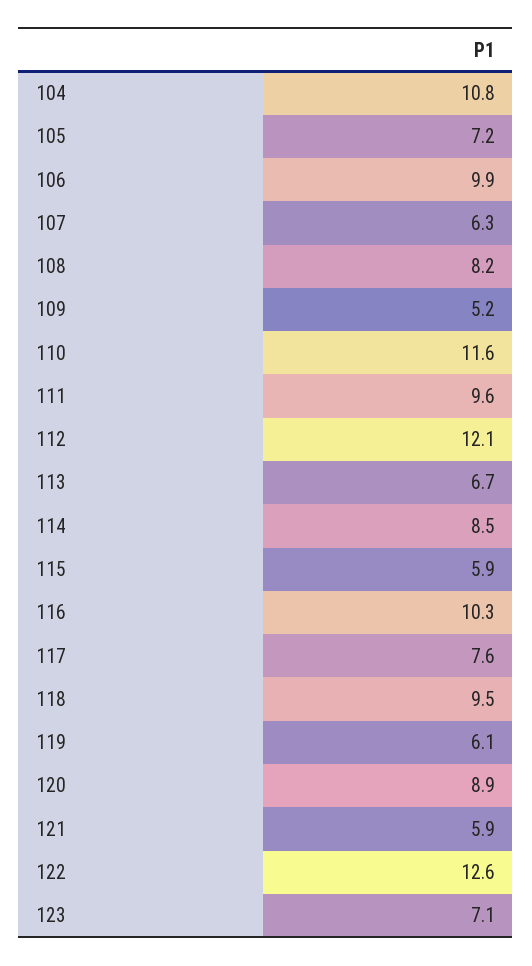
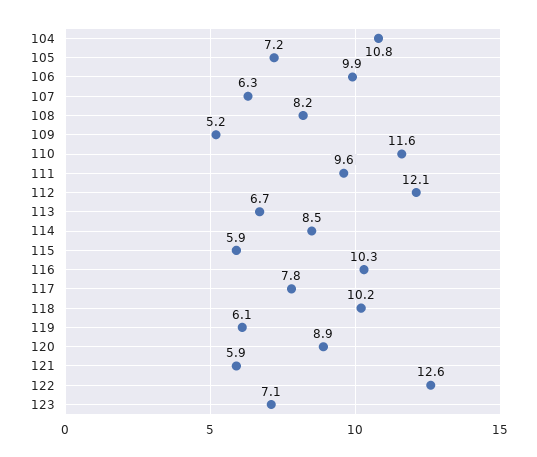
  {
    "104": 10.8,
    "105": 7.2,
    "106": 9.9,
    "107": 6.3,
    "108": 8.2,
    "109": 5.2,
    "110": 11.6,
    "111": 9.6,
    "112": 12.1,
    "113": 6.7,
    "114": 8.5,
    "115": 5.9,
    "116": 10.3,
-   "117": 7.6,
+   "117": 7.8,
-   "118": 9.5,
+   "118": 10.2,
    "119": 6.1,
    "120": 8.9,
    "121": 5.9,
    "122": 12.6,
    "123": 7.1
  }

